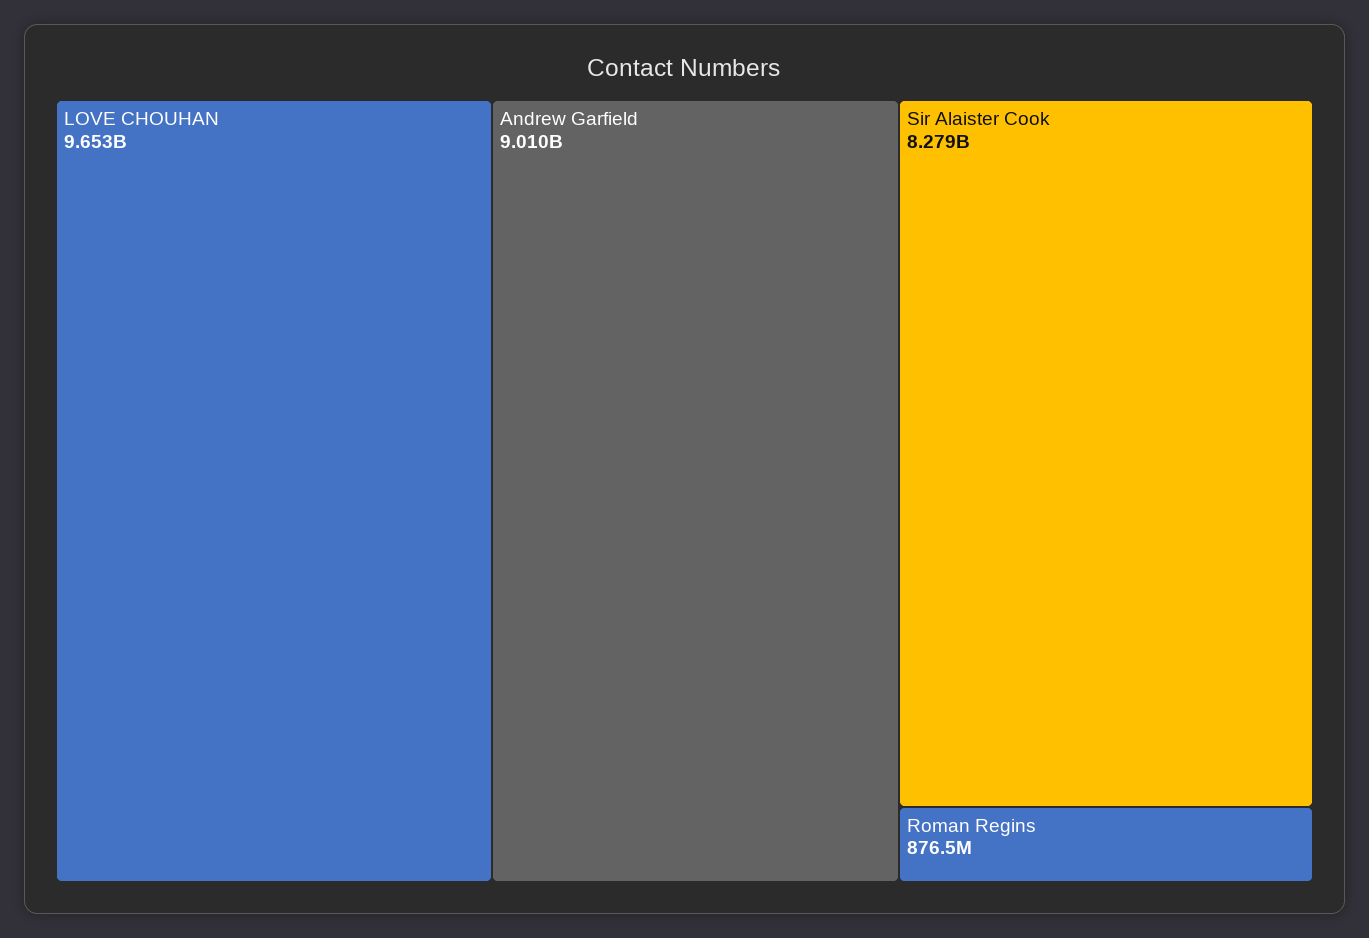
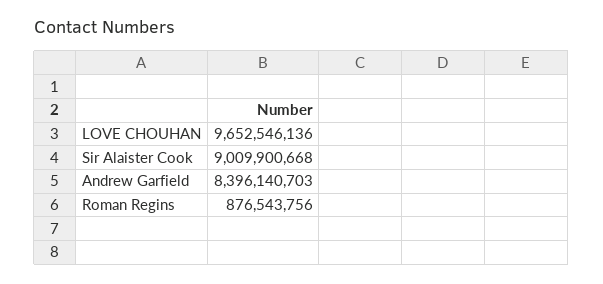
  {
    "LOVE CHOUHAN": 9652546136,
-   "Andrew Garfield": 9010000000,
+   "Andrew Garfield": 8396140703,
-   "Sir Alaister Cook": 8279000000,
+   "Sir Alaister Cook": 9009900668,
    "Roman Regins": 876543756
  }

